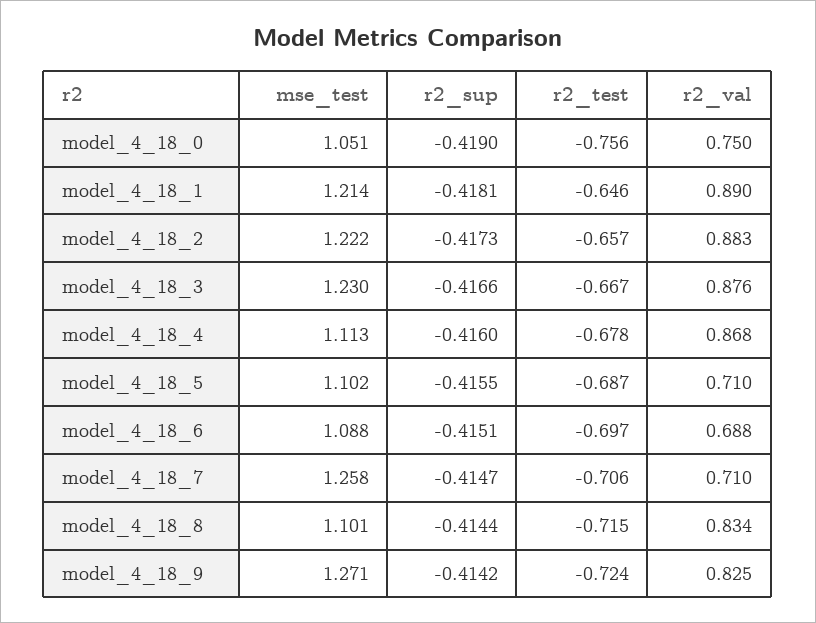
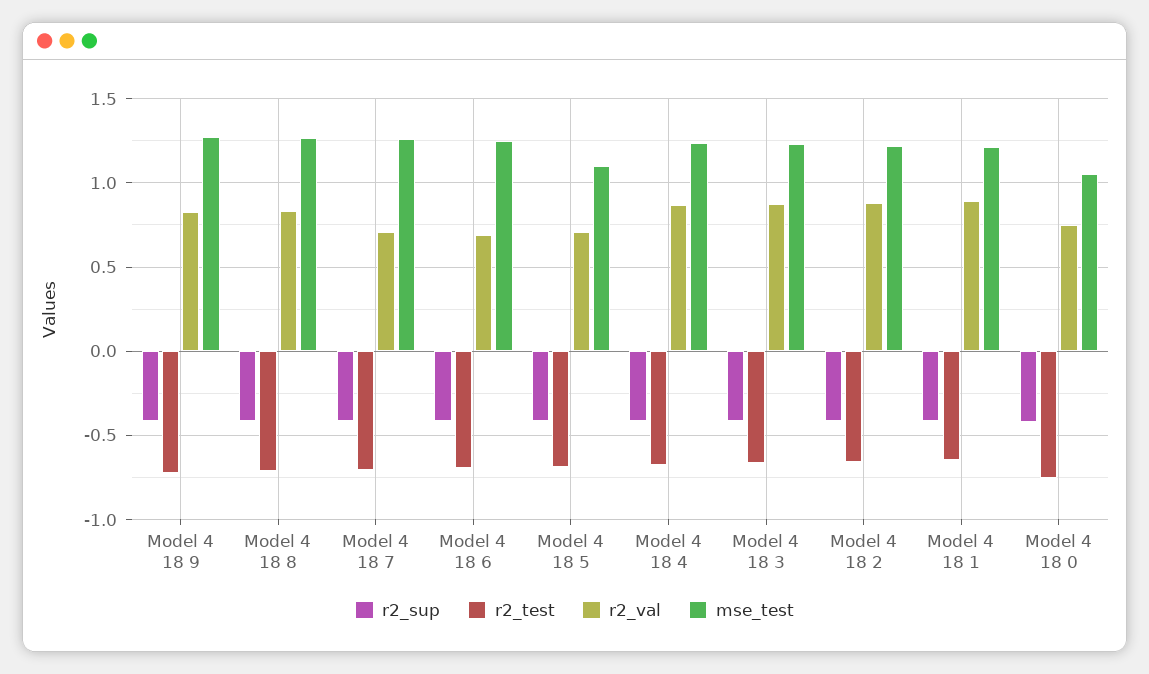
  {
    "mse_test": {
      "model_4_18_0": 1.051,
      "model_4_18_1": 1.214,
      "model_4_18_2": 1.222,
      "model_4_18_3": 1.23,
-     "model_4_18_4": 1.113,
+     "model_4_18_4": 1.25,
      "model_4_18_5": 1.102,
-     "model_4_18_6": 1.088,
+     "model_4_18_6": 1.25,
      "model_4_18_7": 1.258,
-     "model_4_18_8": 1.101,
+     "model_4_18_8": 1.25,
      "model_4_18_9": 1.271
    },
    "r2_sup": {
      "model_4_18_0": -0.419,
      "model_4_18_1": -0.4181,
      "model_4_18_2": -0.4173,
      "model_4_18_3": -0.4166,
      "model_4_18_4": -0.416,
      "model_4_18_5": -0.4155,
      "model_4_18_6": -0.4151,
      "model_4_18_7": -0.4147,
      "model_4_18_8": -0.4144,
      "model_4_18_9": -0.4142
    },
    "r2_test": {
      "model_4_18_0": -0.756,
      "model_4_18_1": -0.646,
      "model_4_18_2": -0.657,
      "model_4_18_3": -0.667,
      "model_4_18_4": -0.678,
      "model_4_18_5": -0.687,
      "model_4_18_6": -0.697,
      "model_4_18_7": -0.706,
      "model_4_18_8": -0.715,
      "model_4_18_9": -0.724
    },
    "r2_val": {
      "model_4_18_0": 0.75,
      "model_4_18_1": 0.89,
      "model_4_18_2": 0.883,
      "model_4_18_3": 0.876,
      "model_4_18_4": 0.868,
      "model_4_18_5": 0.71,
      "model_4_18_6": 0.688,
      "model_4_18_7": 0.71,
      "model_4_18_8": 0.834,
      "model_4_18_9": 0.825
    }
  }

